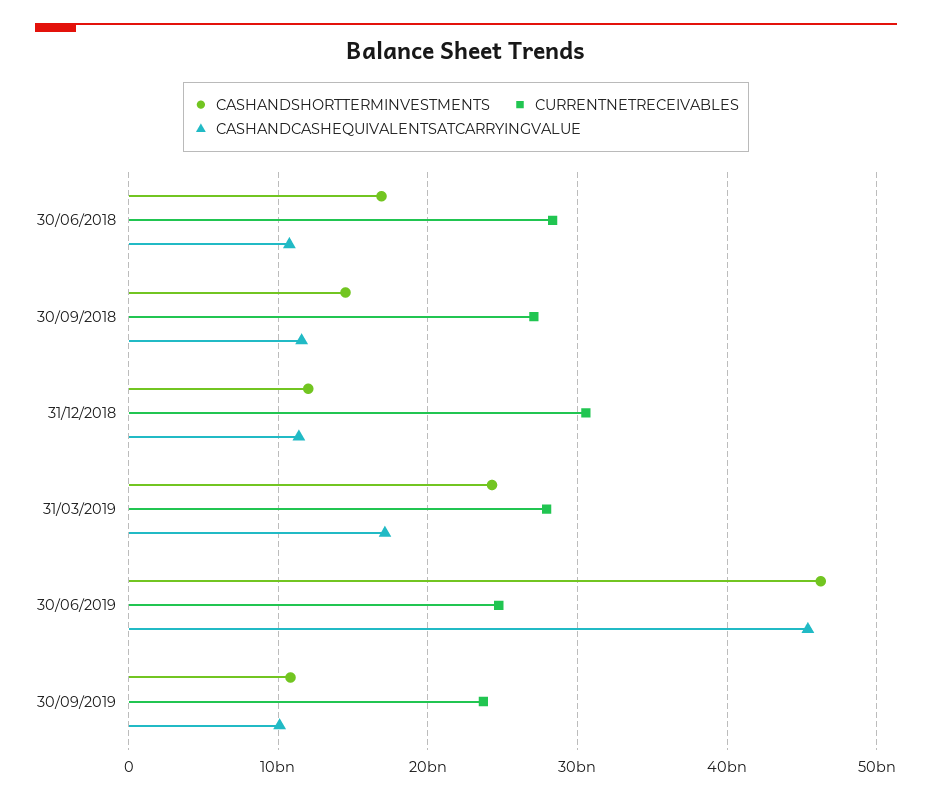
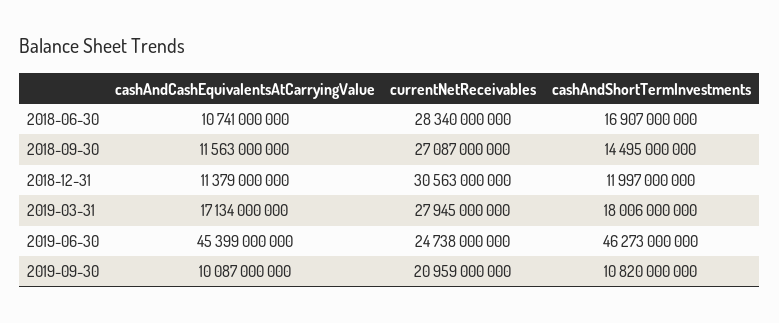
  {
    "CASHANDSHORTTERMINVESTMENTS": {
      "30/06/2018": 16907000000,
      "30/09/2018": 14495000000,
      "31/12/2018": 11997000000,
-     "31/03/2019": 24000000000,
+     "31/03/2019": 18006000000,
      "30/06/2019": 46273000000,
      "30/09/2019": 10820000000
    },
    "CURRENTNETRECEIVABLES": {
      "30/06/2018": 28340000000,
      "30/09/2018": 27087000000,
      "31/12/2018": 30563000000,
      "31/03/2019": 27945000000,
      "30/06/2019": 24738000000,
-     "30/09/2019": 24000000000
+     "30/09/2019": 20959000000
    },
    "CASHANDCASHEQUIVALENTSATCARRYINGVALUE": {
      "30/06/2018": 10741000000,
      "30/09/2018": 11563000000,
      "31/12/2018": 11379000000,
      "31/03/2019": 17134000000,
      "30/06/2019": 45399000000,
      "30/09/2019": 10087000000
    }
  }

